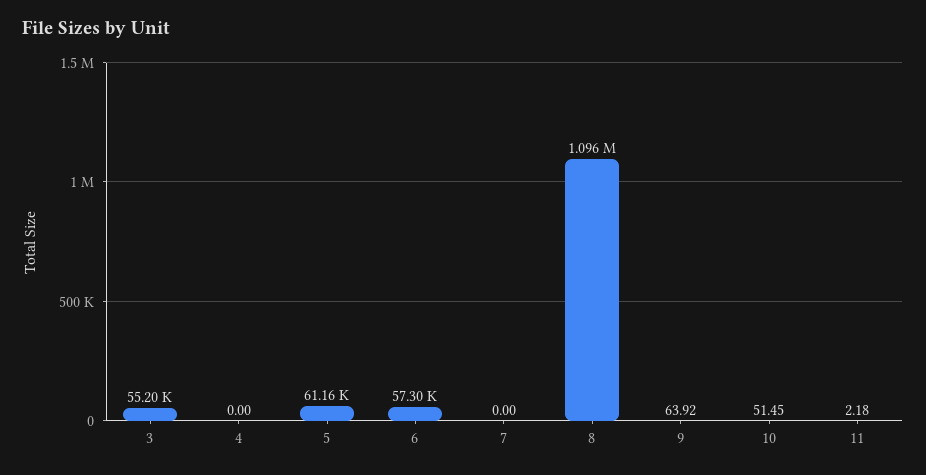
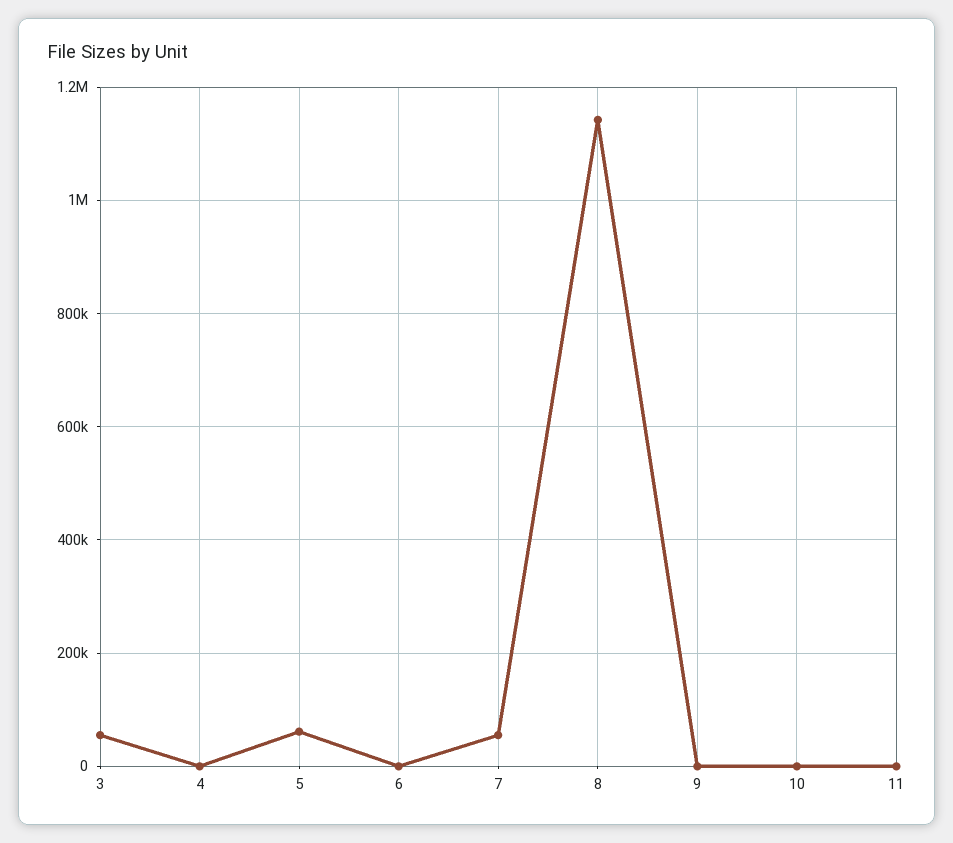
  {
    "3": 55200,
    "4": 0,
    "5": 61160,
-   "6": 57300,
+   "6": 0,
-   "7": 0,
+   "7": 60000,
-   "8": 1096000,
+   "8": 1140000,
    "9": 63.92,
    "10": 51.45,
    "11": 2.18
  }

